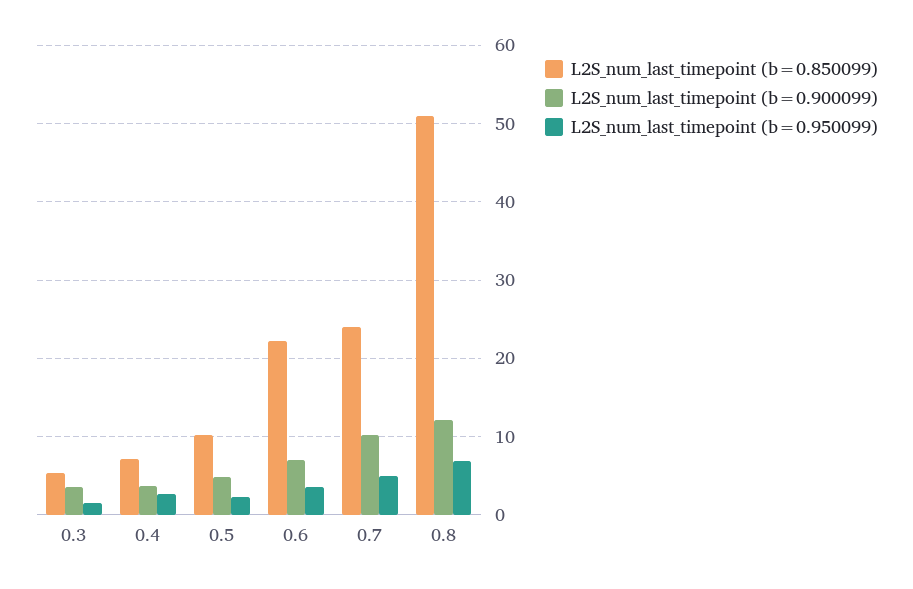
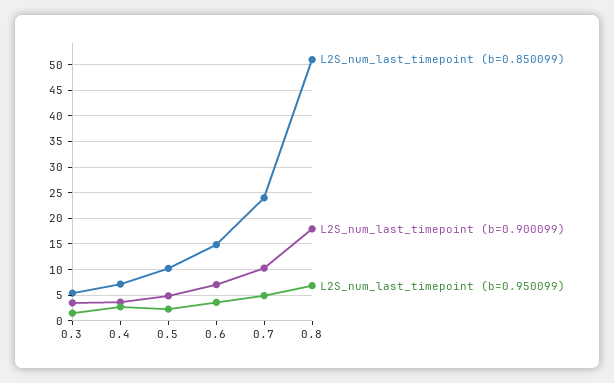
  {
    "L2S_num_last_timepoint (b=0.850099)": {
      "0.3": 5,
      "0.4": 7,
      "0.5": 10,
-     "0.6": 22,
+     "0.6": 15,
      "0.7": 24,
      "0.8": 51
    },
    "L2S_num_last_timepoint (b=0.900099)": {
      "0.3": 4,
      "0.4": 4,
      "0.5": 5,
      "0.6": 7,
      "0.7": 10,
-     "0.8": 12
+     "0.8": 17.5
    },
    "L2S_num_last_timepoint (b=0.950099)": {
      "0.3": 2,
      "0.4": 3,
      "0.5": 2,
      "0.6": 4,
      "0.7": 5,
      "0.8": 7
    }
  }

